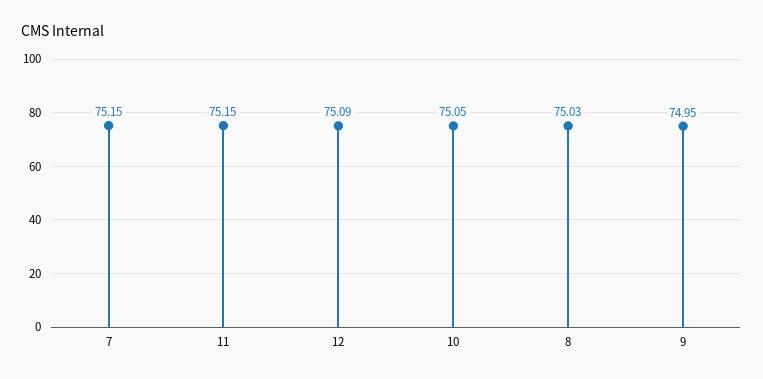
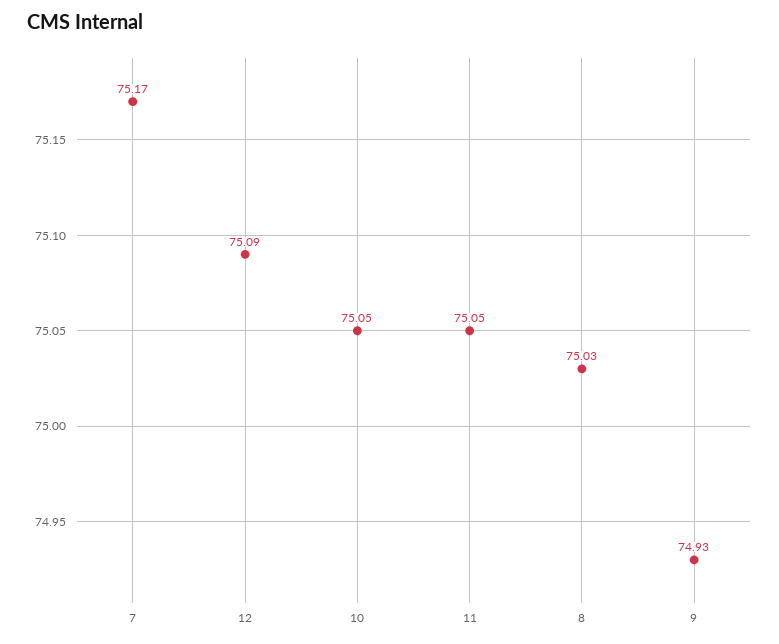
  {
-   "7": 75.15,
+   "7": 75.17,
-   "11": 75.15,
+   "11": 75.05,
    "12": 75.09,
    "10": 75.05,
    "8": 75.03,
-   "9": 74.95
+   "9": 74.93
  }

